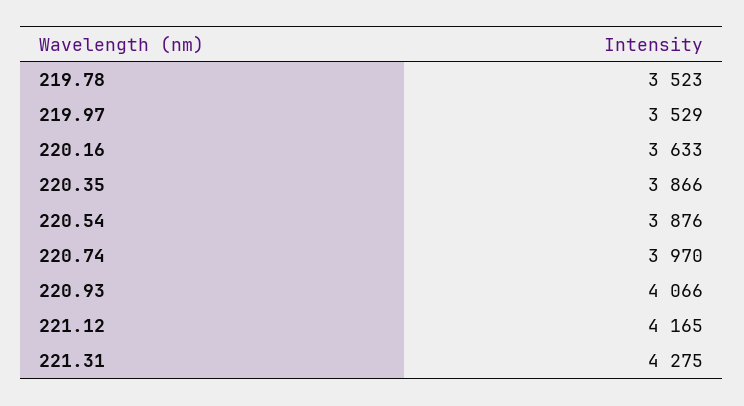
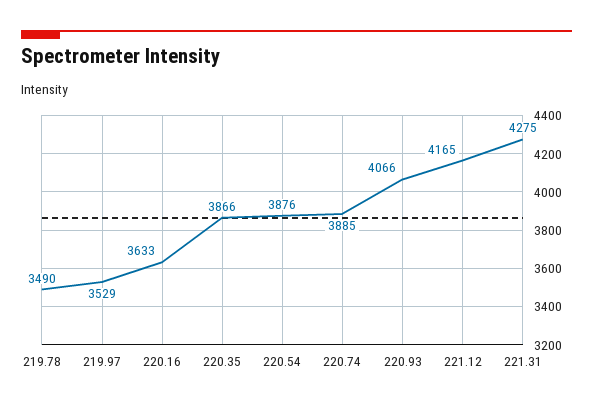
  {
-   "219.78": 3523,
+   "219.78": 3490,
    "219.97": 3529,
    "220.16": 3633,
    "220.35": 3866,
    "220.54": 3876,
-   "220.74": 3970,
+   "220.74": 3885,
    "220.93": 4066,
    "221.12": 4165,
    "221.31": 4275
  }

